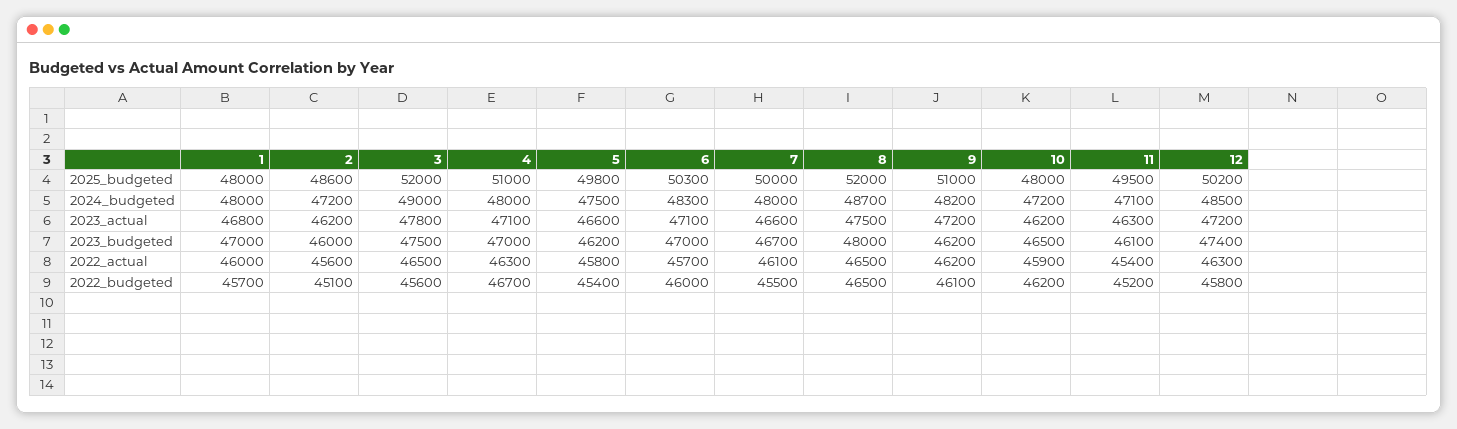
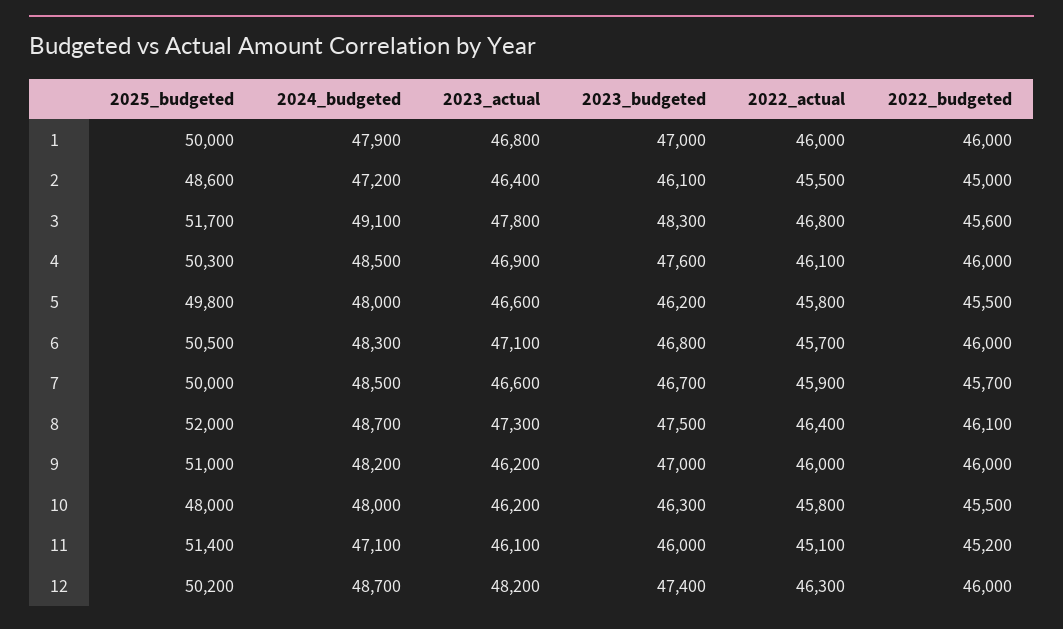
  {
    "1": {
-     "2025_budgeted": 48000,
+     "2025_budgeted": 50000,
-     "2024_budgeted": 48000,
+     "2024_budgeted": 47900,
      "2023_actual": 46800,
      "2023_budgeted": 47000,
      "2022_actual": 46000,
-     "2022_budgeted": 45700
+     "2022_budgeted": 46000
    },
    "2": {
      "2025_budgeted": 48600,
      "2024_budgeted": 47200,
-     "2023_actual": 46200,
+     "2023_actual": 46400,
-     "2023_budgeted": 46000,
+     "2023_budgeted": 46100,
-     "2022_actual": 45600,
+     "2022_actual": 45500,
-     "2022_budgeted": 45100
+     "2022_budgeted": 45000
    },
    "3": {
-     "2025_budgeted": 52000,
+     "2025_budgeted": 51700,
-     "2024_budgeted": 49000,
+     "2024_budgeted": 49100,
      "2023_actual": 47800,
-     "2023_budgeted": 47500,
+     "2023_budgeted": 48300,
-     "2022_actual": 46500,
+     "2022_actual": 46800,
      "2022_budgeted": 45600
    },
    "4": {
-     "2025_budgeted": 51000,
+     "2025_budgeted": 50300,
-     "2024_budgeted": 48000,
+     "2024_budgeted": 48500,
-     "2023_actual": 47100,
+     "2023_actual": 46900,
-     "2023_budgeted": 47000,
+     "2023_budgeted": 47600,
-     "2022_actual": 46300,
+     "2022_actual": 46100,
-     "2022_budgeted": 46700
+     "2022_budgeted": 46000
    },
    "5": {
      "2025_budgeted": 49800,
-     "2024_budgeted": 47500,
+     "2024_budgeted": 48000,
      "2023_actual": 46600,
      "2023_budgeted": 46200,
      "2022_actual": 45800,
-     "2022_budgeted": 45400
+     "2022_budgeted": 45500
    },
    "6": {
-     "2025_budgeted": 50300,
+     "2025_budgeted": 50500,
      "2024_budgeted": 48300,
      "2023_actual": 47100,
-     "2023_budgeted": 47000,
+     "2023_budgeted": 46800,
      "2022_actual": 45700,
      "2022_budgeted": 46000
    },
    "7": {
      "2025_budgeted": 50000,
-     "2024_budgeted": 48000,
+     "2024_budgeted": 48500,
      "2023_actual": 46600,
      "2023_budgeted": 46700,
-     "2022_actual": 46100,
+     "2022_actual": 45900,
-     "2022_budgeted": 45500
+     "2022_budgeted": 45700
    },
    "8": {
      "2025_budgeted": 52000,
      "2024_budgeted": 48700,
-     "2023_actual": 47500,
+     "2023_actual": 47300,
-     "2023_budgeted": 48000,
+     "2023_budgeted": 47500,
-     "2022_actual": 46500,
+     "2022_actual": 46400,
-     "2022_budgeted": 46500
+     "2022_budgeted": 46100
    },
    "9": {
      "2025_budgeted": 51000,
      "2024_budgeted": 48200,
-     "2023_actual": 47200,
+     "2023_actual": 46200,
-     "2023_budgeted": 46200,
+     "2023_budgeted": 47000,
-     "2022_actual": 46200,
+     "2022_actual": 46000,
-     "2022_budgeted": 46100
+     "2022_budgeted": 46000
    },
    "10": {
      "2025_budgeted": 48000,
-     "2024_budgeted": 47200,
+     "2024_budgeted": 48000,
      "2023_actual": 46200,
-     "2023_budgeted": 46500,
+     "2023_budgeted": 46300,
-     "2022_actual": 45900,
+     "2022_actual": 45800,
-     "2022_budgeted": 46200
+     "2022_budgeted": 45500
    },
    "11": {
-     "2025_budgeted": 49500,
+     "2025_budgeted": 51400,
      "2024_budgeted": 47100,
-     "2023_actual": 46300,
+     "2023_actual": 46100,
-     "2023_budgeted": 46100,
+     "2023_budgeted": 46000,
-     "2022_actual": 45400,
+     "2022_actual": 45100,
      "2022_budgeted": 45200
    },
    "12": {
      "2025_budgeted": 50200,
-     "2024_budgeted": 48500,
+     "2024_budgeted": 48700,
-     "2023_actual": 47200,
+     "2023_actual": 48200,
      "2023_budgeted": 47400,
      "2022_actual": 46300,
-     "2022_budgeted": 45800
+     "2022_budgeted": 46000
    }
  }

